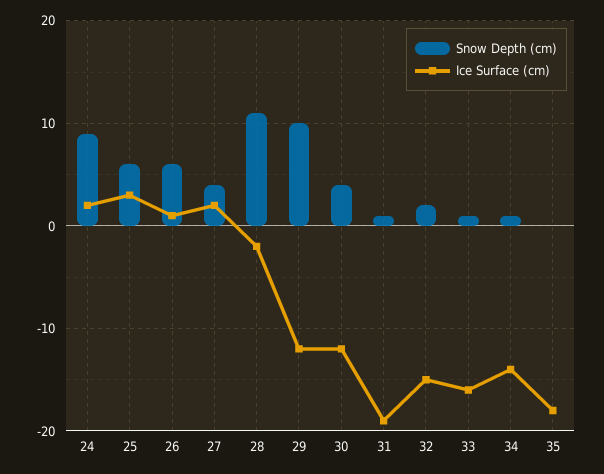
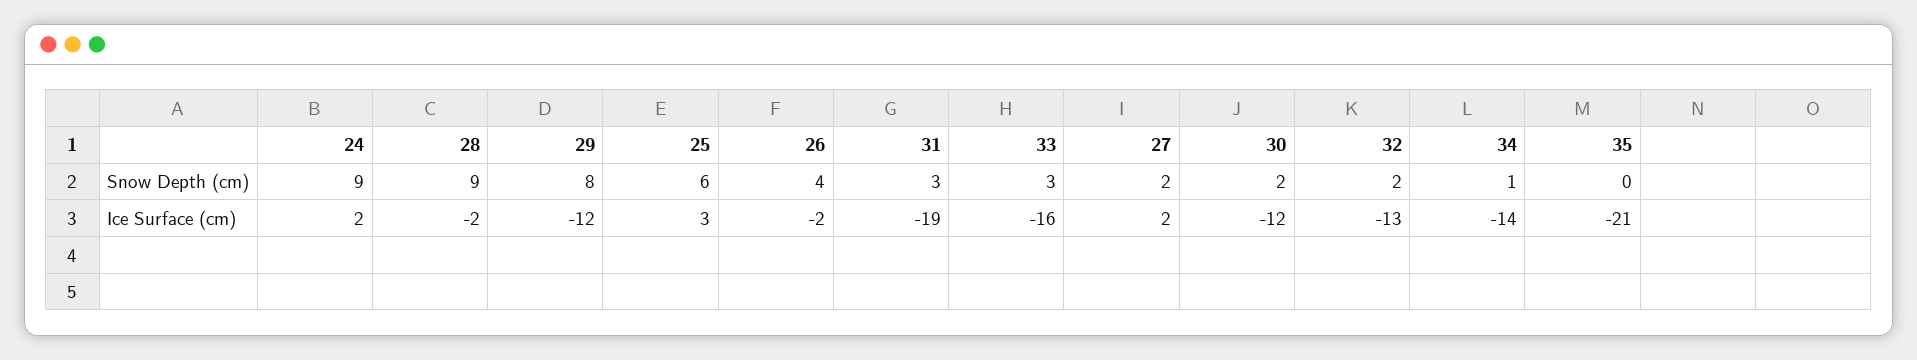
  {
    "Snow Depth (cm)": {
      "24": 9,
      "25": 6,
-     "26": 6,
+     "26": 4,
-     "27": 4,
+     "27": 2,
-     "28": 11,
+     "28": 9,
-     "29": 10,
+     "29": 8,
-     "30": 4,
+     "30": 2,
-     "31": 1,
+     "31": 3,
      "32": 2,
-     "33": 1,
+     "33": 3,
      "34": 1,
      "35": 0
    },
    "Ice Surface (cm)": {
      "24": 2,
      "25": 3,
-     "26": 1,
+     "26": -2,
      "27": 2,
      "28": -2,
      "29": -12,
      "30": -12,
      "31": -19,
-     "32": -15,
+     "32": -13,
      "33": -16,
      "34": -14,
-     "35": -18
+     "35": -21
    }
  }

